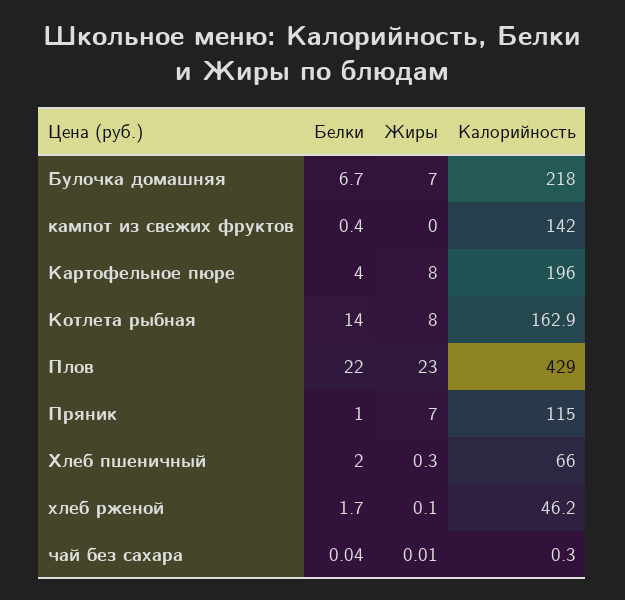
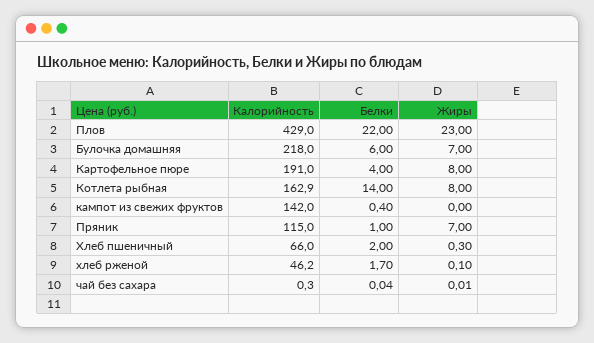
  {
    "Белки": {
-     "Булочка домашняя": 6.7,
+     "Булочка домашняя": 6,
      "кампот из свежих фруктов": 0.4,
      "Картофельное пюре": 4,
      "Котлета рыбная": 14,
      "Плов": 22,
      "Пряник": 1,
      "Хлеб пшеничный": 2,
      "хлеб рженой": 1.7,
      "чай без сахара": 0.04
    },
    "Жиры": {
      "Булочка домашняя": 7,
      "кампот из свежих фруктов": 0,
      "Картофельное пюре": 8,
      "Котлета рыбная": 8,
      "Плов": 23,
      "Пряник": 7,
      "Хлеб пшеничный": 0.3,
      "хлеб рженой": 0.1,
      "чай без сахара": 0.01
    },
    "Калорийность": {
      "Булочка домашняя": 218,
      "кампот из свежих фруктов": 142,
-     "Картофельное пюре": 196,
+     "Картофельное пюре": 191,
      "Котлета рыбная": 162.9,
      "Плов": 429,
      "Пряник": 115,
      "Хлеб пшеничный": 66,
      "хлеб рженой": 46.2,
      "чай без сахара": 0.3
    }
  }

